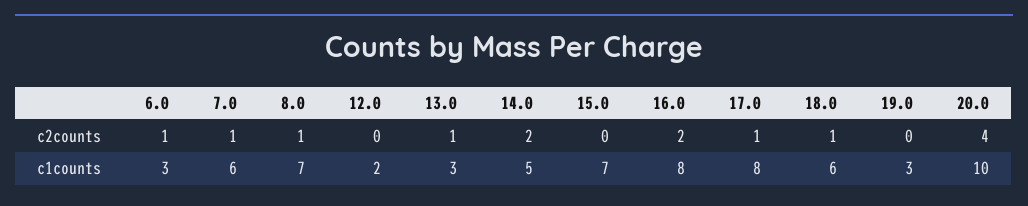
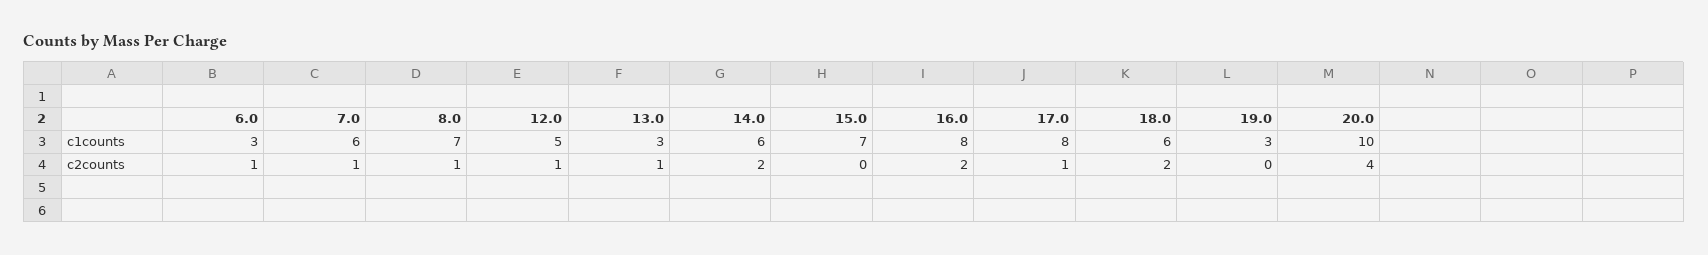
  {
    "6.0": {
      "c2counts": 1,
      "c1counts": 3
    },
    "7.0": {
      "c2counts": 1,
      "c1counts": 6
    },
    "8.0": {
      "c2counts": 1,
      "c1counts": 7
    },
    "12.0": {
-     "c2counts": 0,
+     "c2counts": 1,
-     "c1counts": 2
+     "c1counts": 5
    },
    "13.0": {
      "c2counts": 1,
      "c1counts": 3
    },
    "14.0": {
      "c2counts": 2,
-     "c1counts": 5
+     "c1counts": 6
    },
    "15.0": {
      "c2counts": 0,
      "c1counts": 7
    },
    "16.0": {
      "c2counts": 2,
      "c1counts": 8
    },
    "17.0": {
      "c2counts": 1,
      "c1counts": 8
    },
    "18.0": {
-     "c2counts": 1,
+     "c2counts": 2,
      "c1counts": 6
    },
    "19.0": {
      "c2counts": 0,
      "c1counts": 3
    },
    "20.0": {
      "c2counts": 4,
      "c1counts": 10
    }
  }

